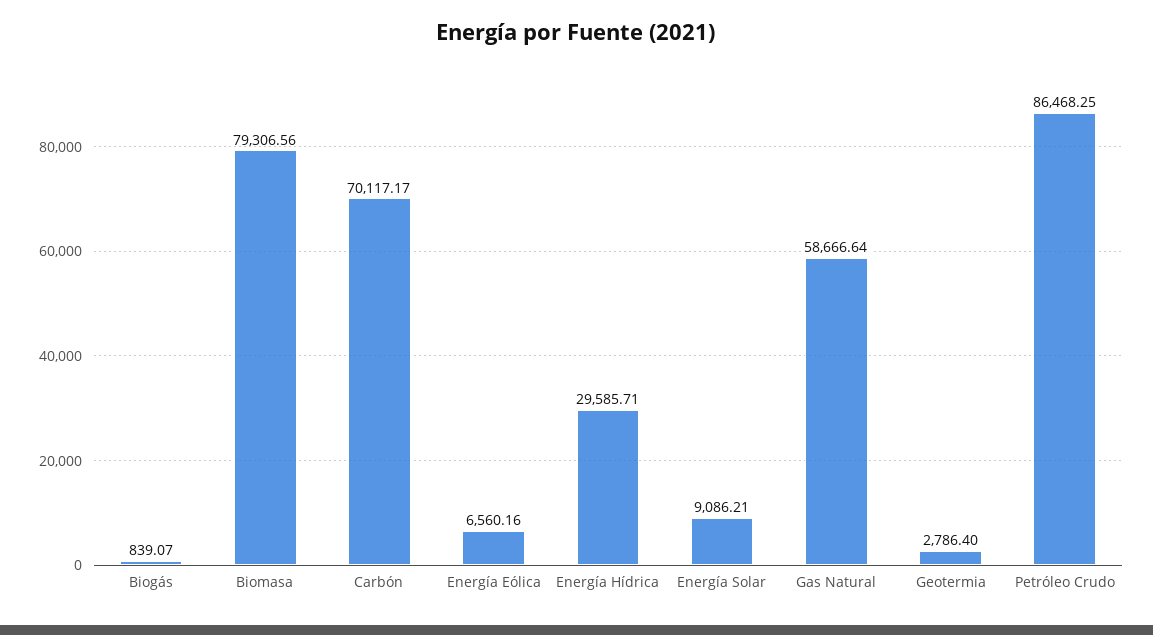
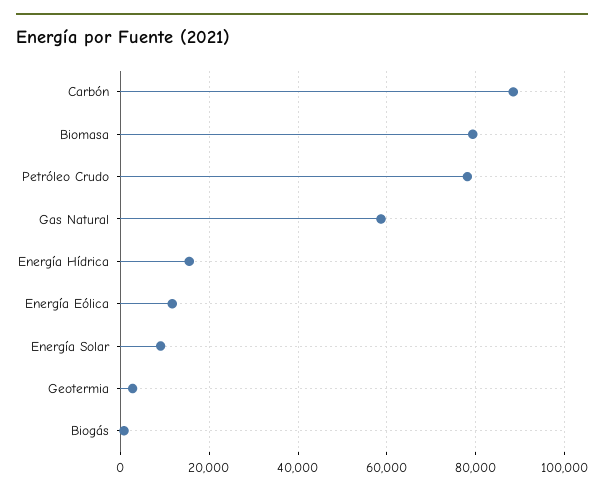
  {
    "Biogás": 839.07,
    "Biomasa": 79306.56,
-   "Carbón": 70117.17,
+   "Carbón": 88000,
-   "Energía Eólica": 6560.16,
+   "Energía Eólica": 12000,
-   "Energía Hídrica": 29585.71,
+   "Energía Hídrica": 16000,
    "Energía Solar": 9086.21,
    "Gas Natural": 58666.64,
    "Geotermia": 2786.4,
-   "Petróleo Crudo": 86468.25
+   "Petróleo Crudo": 78000
  }

